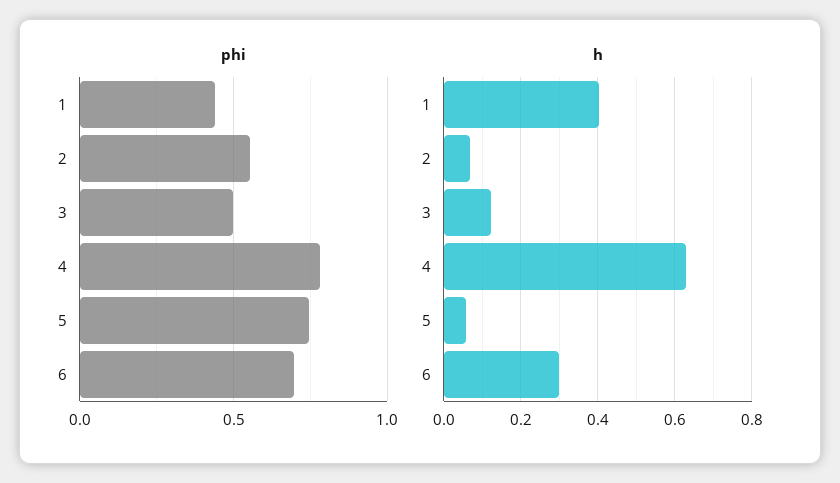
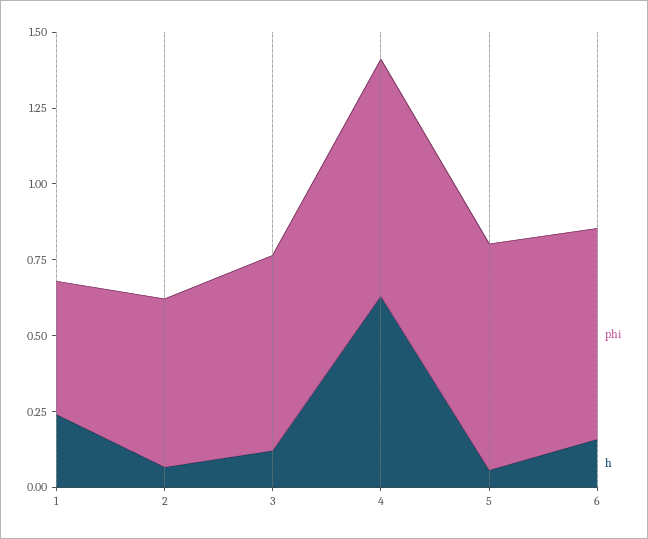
  {
    "phi": {
      "1": 0.45,
      "2": 0.55,
-     "3": 0.5,
+     "3": 0.65,
      "4": 0.8,
      "5": 0.75,
      "6": 0.7
    },
    "h": {
-     "1": 0.4,
+     "1": 0.25,
      "2": 0.06,
      "3": 0.12,
      "4": 0.64,
      "5": 0.06,
-     "6": 0.3
+     "6": 0.15
    }
  }

